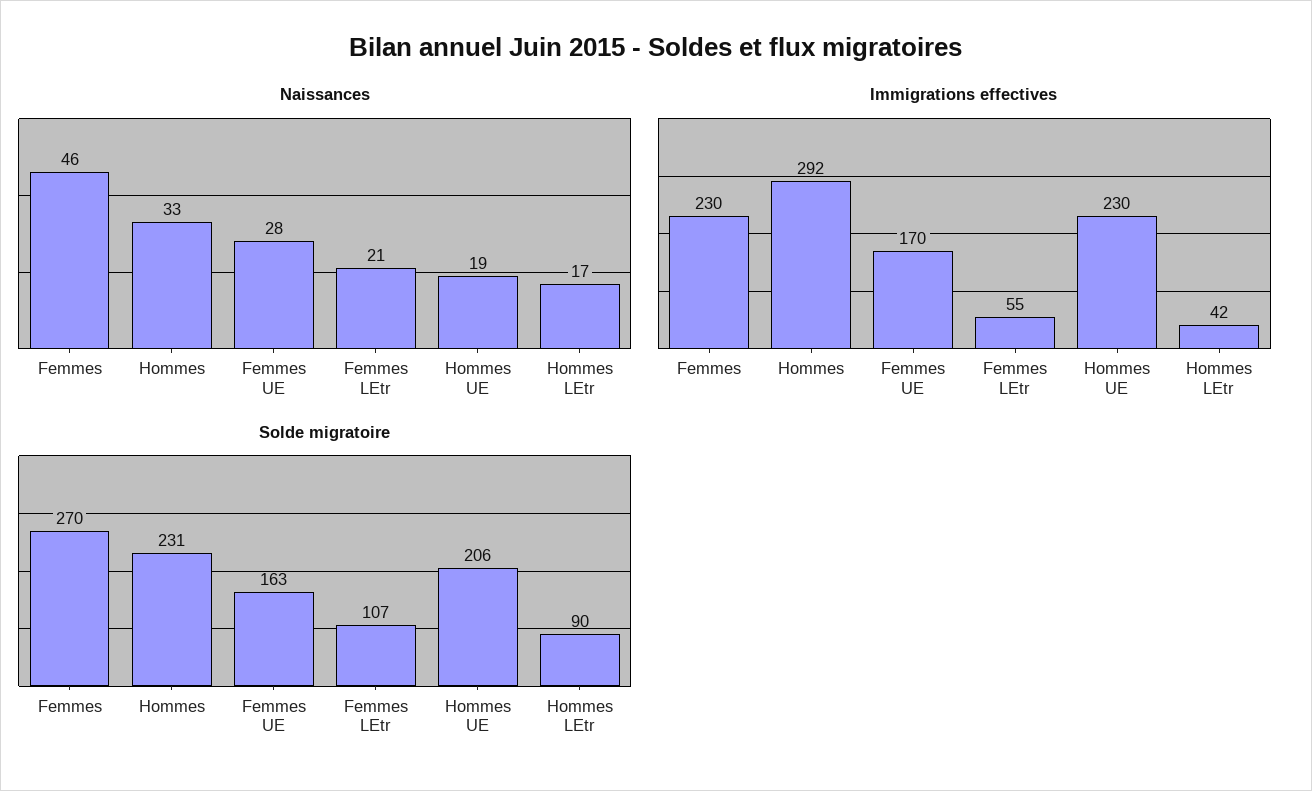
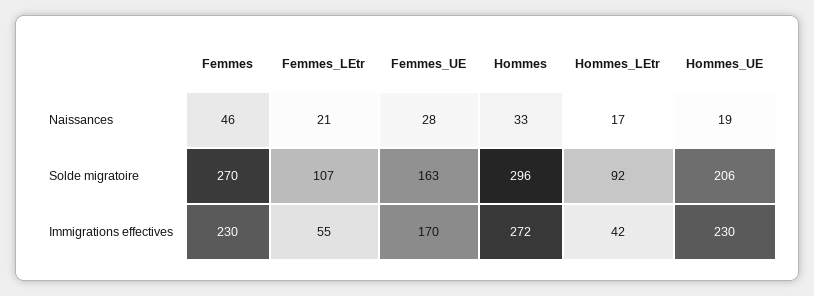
  {
    "Naissances": {
      "Femmes": 46,
      "Hommes": 33,
      "Femmes UE": 28,
      "Femmes LEtr": 21,
      "Hommes UE": 19,
      "Hommes LEtr": 17
    },
    "Immigrations effectives": {
      "Femmes": 230,
-     "Hommes": 292,
+     "Hommes": 272,
      "Femmes UE": 170,
      "Femmes LEtr": 55,
      "Hommes UE": 230,
      "Hommes LEtr": 42
    },
    "Solde migratoire": {
      "Femmes": 270,
-     "Hommes": 231,
+     "Hommes": 296,
      "Femmes UE": 163,
      "Femmes LEtr": 107,
      "Hommes UE": 206,
-     "Hommes LEtr": 90
+     "Hommes LEtr": 92
    }
  }

